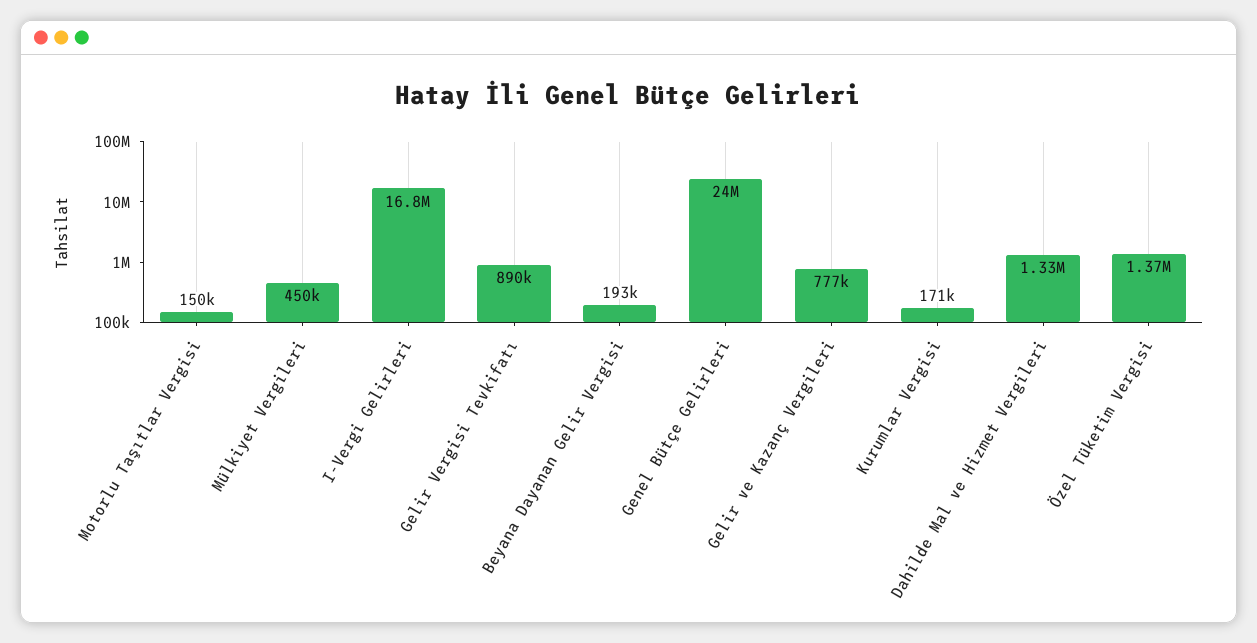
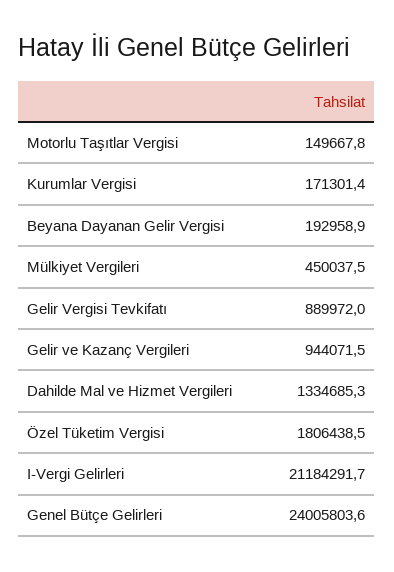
  {
    "Motorlu Taşıtlar Vergisi": 149667.8,
    "Mülkiyet Vergileri": 450037.5,
-   "I-Vergi Gelirleri": 16800000,
+   "I-Vergi Gelirleri": 21184291.7,
    "Gelir Vergisi Tevkifatı": 889972,
    "Beyana Dayanan Gelir Vergisi": 192958.9,
    "Genel Bütçe Gelirleri": 24005803.6,
-   "Gelir ve Kazanç Vergileri": 777000,
+   "Gelir ve Kazanç Vergileri": 944071.5,
    "Kurumlar Vergisi": 171301.4,
    "Dahilde Mal ve Hizmet Vergileri": 1334685.3,
-   "Özel Tüketim Vergisi": 1370000
+   "Özel Tüketim Vergisi": 1806438.5
  }

